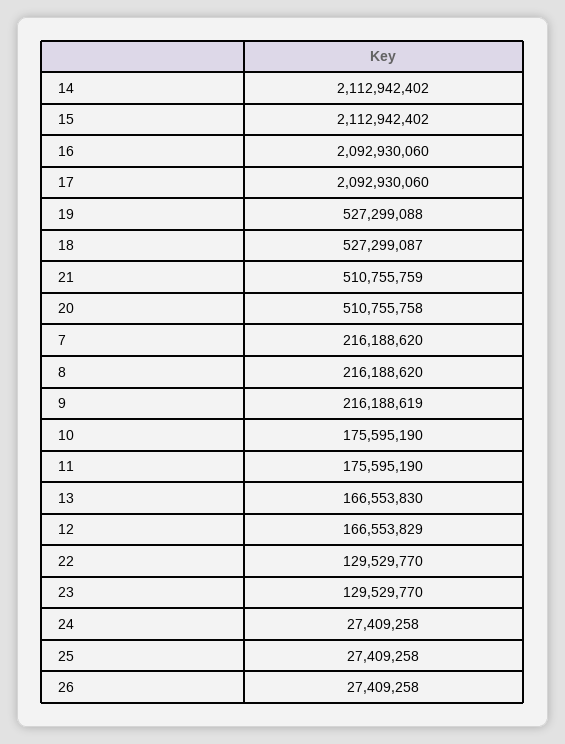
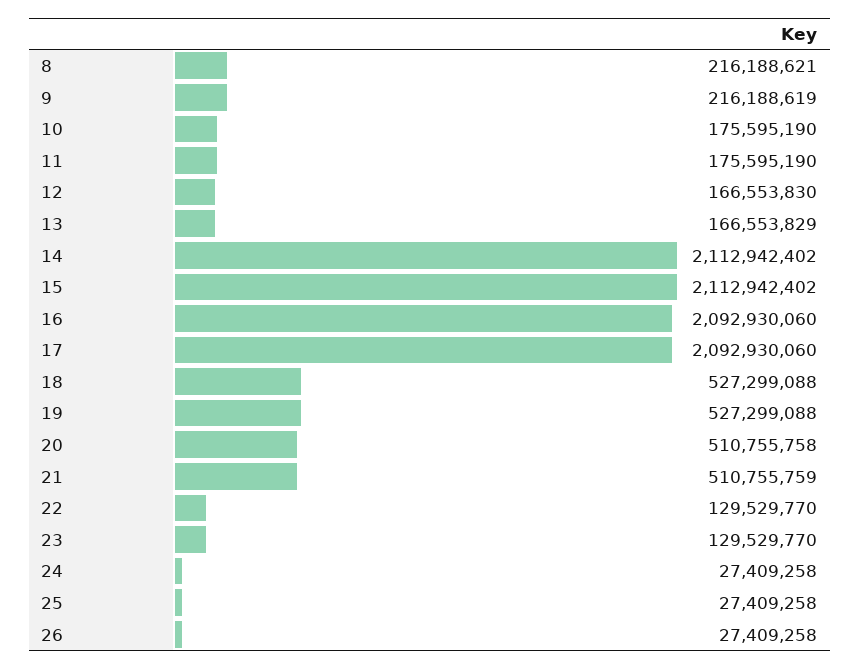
  {
    "14": 2112942402,
    "15": 2112942402,
    "16": 2092930060,
    "17": 2092930060,
    "19": 527299088,
-   "18": 527299087,
+   "18": 527299088,
    "21": 510755759,
    "20": 510755758,
-   "7": 216188620,
-   "8": 216188620,
+   "8": 216188621,
    "9": 216188619,
    "10": 175595190,
    "11": 175595190,
-   "13": 166553830,
+   "13": 166553829,
-   "12": 166553829,
+   "12": 166553830,
    "22": 129529770,
    "23": 129529770,
    "24": 27409258,
    "25": 27409258,
    "26": 27409258
  }

